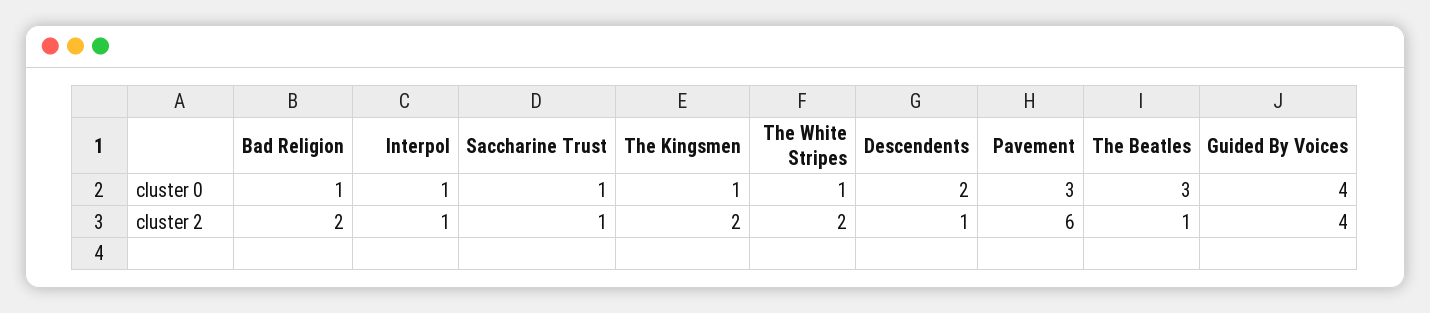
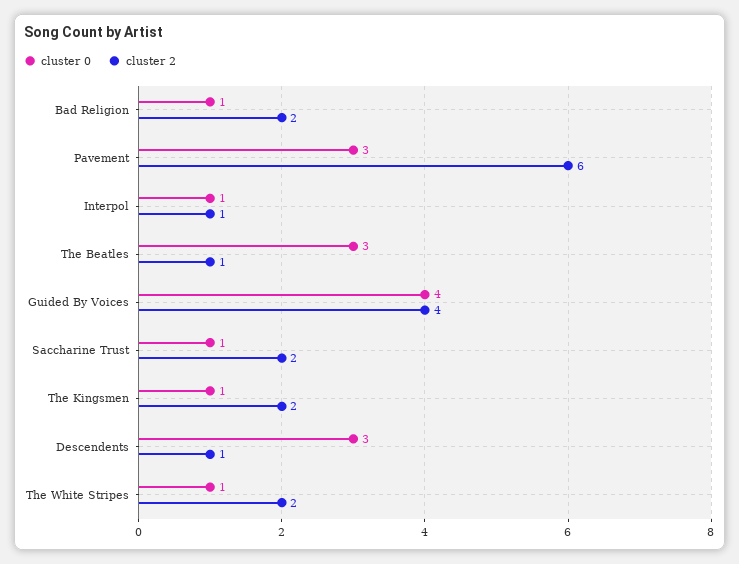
  {
    "cluster 0": {
      "Bad Religion": 1,
      "Interpol": 1,
      "Saccharine Trust": 1,
      "The Kingsmen": 1,
      "The White Stripes": 1,
-     "Descendents": 2,
+     "Descendents": 3,
      "Pavement": 3,
      "The Beatles": 3,
      "Guided By Voices": 4
    },
    "cluster 2": {
      "Bad Religion": 2,
      "Interpol": 1,
-     "Saccharine Trust": 1,
+     "Saccharine Trust": 2,
      "The Kingsmen": 2,
      "The White Stripes": 2,
      "Descendents": 1,
      "Pavement": 6,
      "The Beatles": 1,
      "Guided By Voices": 4
    }
  }

